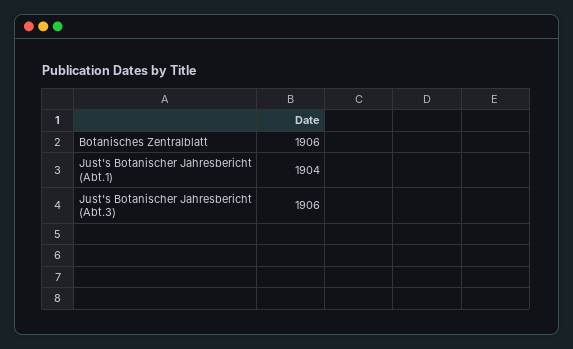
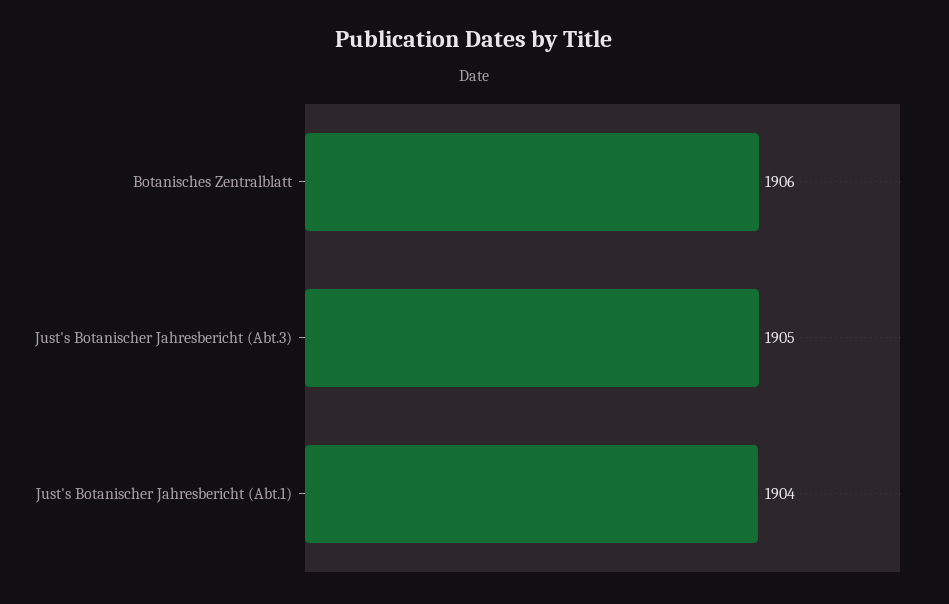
  {
    "Botanisches Zentralblatt": 1906,
    "Just's Botanischer Jahresbericht (Abt.1)": 1904,
-   "Just's Botanischer Jahresbericht (Abt.3)": 1906
+   "Just's Botanischer Jahresbericht (Abt.3)": 1905
  }

